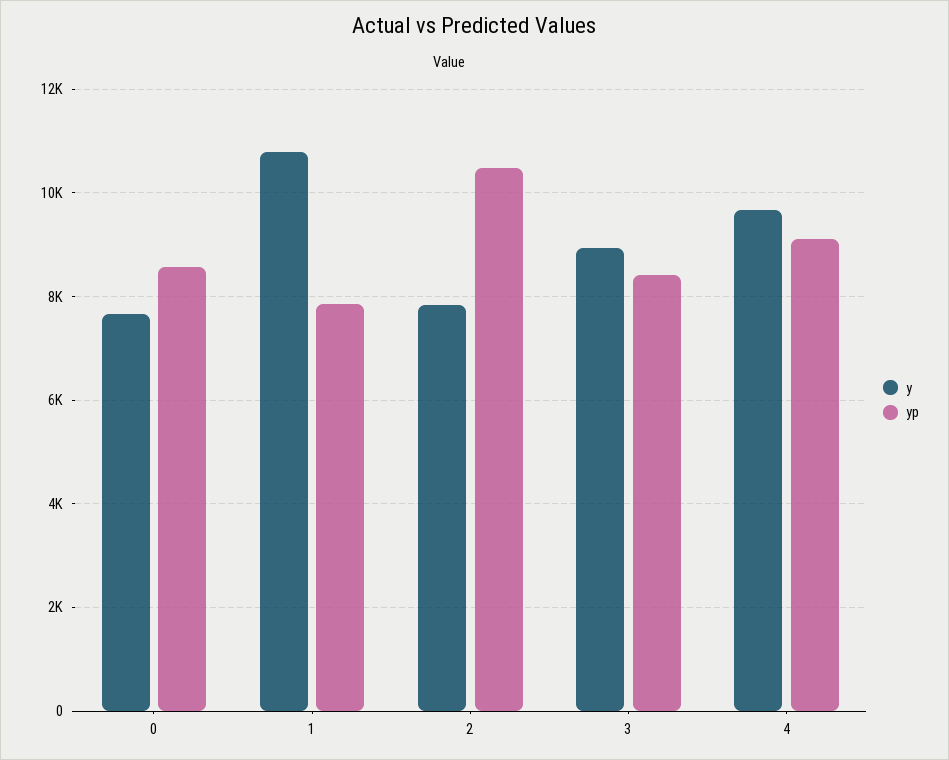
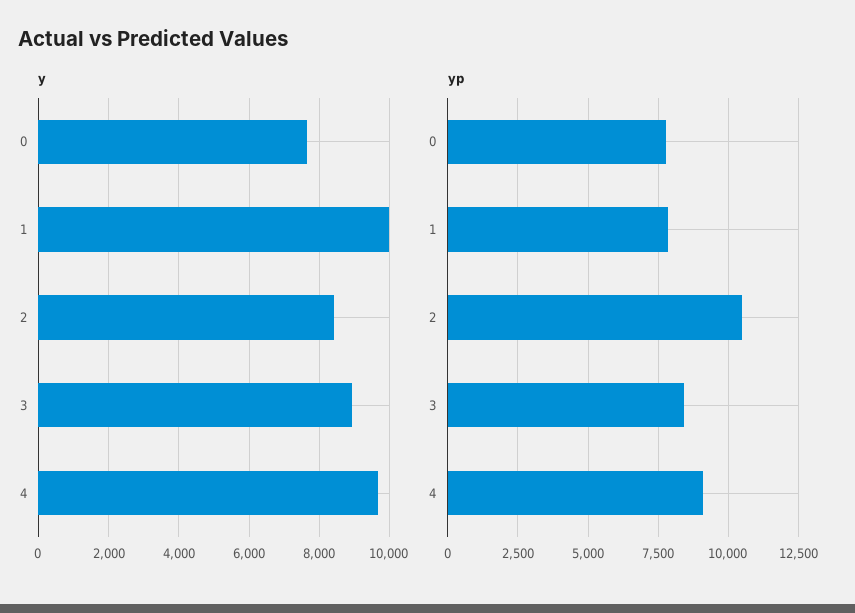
  {
    "y": {
      "0": 7600,
-     "1": 10800,
+     "1": 10000,
-     "2": 7800,
+     "2": 8400,
      "3": 9000,
      "4": 9600
    },
    "yp": {
-     "0": 8600,
+     "0": 7750,
      "1": 7800,
      "2": 10400,
      "3": 8400,
      "4": 9200
    }
  }

